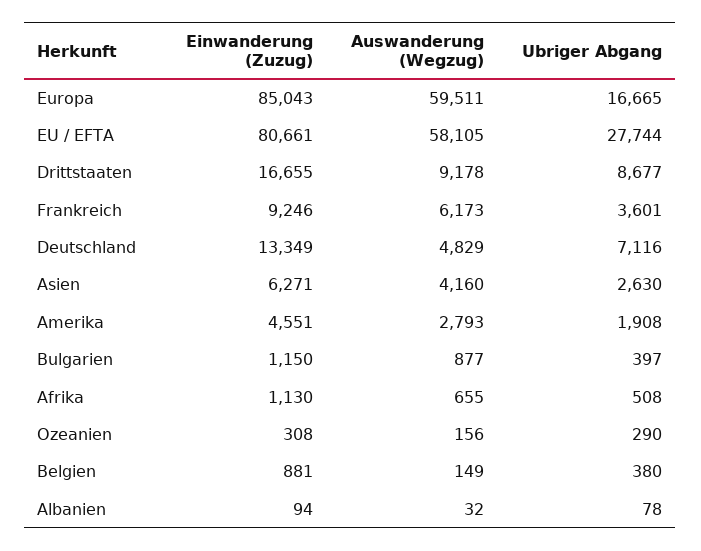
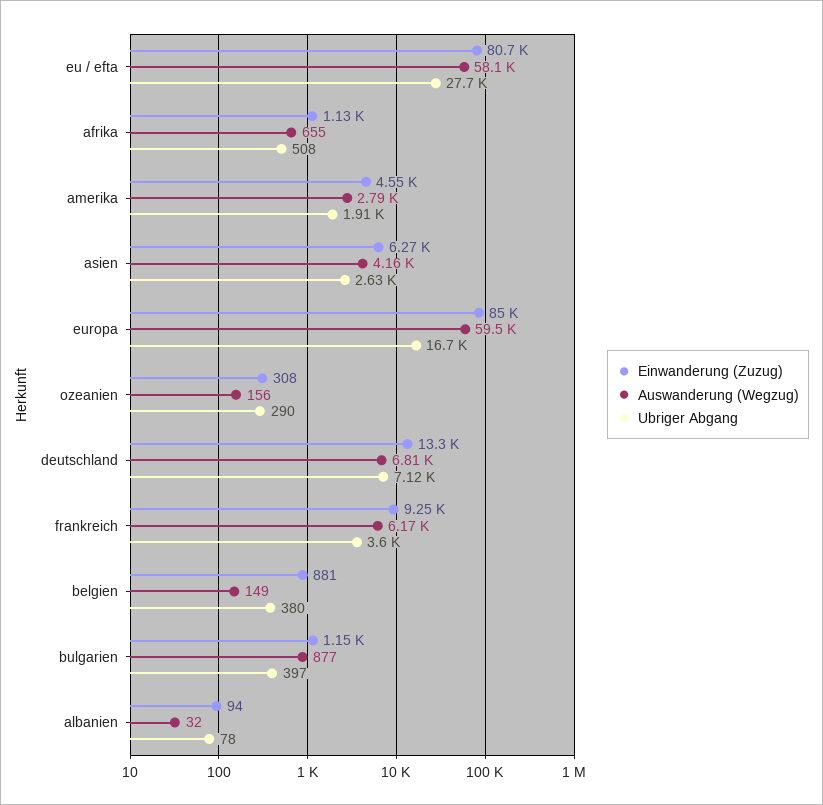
  {
    "Einwanderung (Zuzug)": {
      "Europa": 85043,
      "EU / EFTA": 80661,
-     "Drittstaaten": 16655,
      "Frankreich": 9246,
      "Deutschland": 13349,
      "Asien": 6271,
      "Amerika": 4551,
      "Bulgarien": 1150,
      "Afrika": 1130,
      "Ozeanien": 308,
      "Belgien": 881,
      "Albanien": 94
    },
    "Auswanderung (Wegzug)": {
      "Europa": 59511,
      "EU / EFTA": 58105,
-     "Drittstaaten": 9178,
      "Frankreich": 6173,
-     "Deutschland": 4829,
+     "Deutschland": 6810,
      "Asien": 4160,
      "Amerika": 2793,
      "Bulgarien": 877,
      "Afrika": 655,
      "Ozeanien": 156,
      "Belgien": 149,
      "Albanien": 32
    },
    "Ubriger Abgang": {
      "Europa": 16665,
      "EU / EFTA": 27744,
-     "Drittstaaten": 8677,
      "Frankreich": 3601,
      "Deutschland": 7116,
      "Asien": 2630,
      "Amerika": 1908,
      "Bulgarien": 397,
      "Afrika": 508,
      "Ozeanien": 290,
      "Belgien": 380,
      "Albanien": 78
    }
  }

